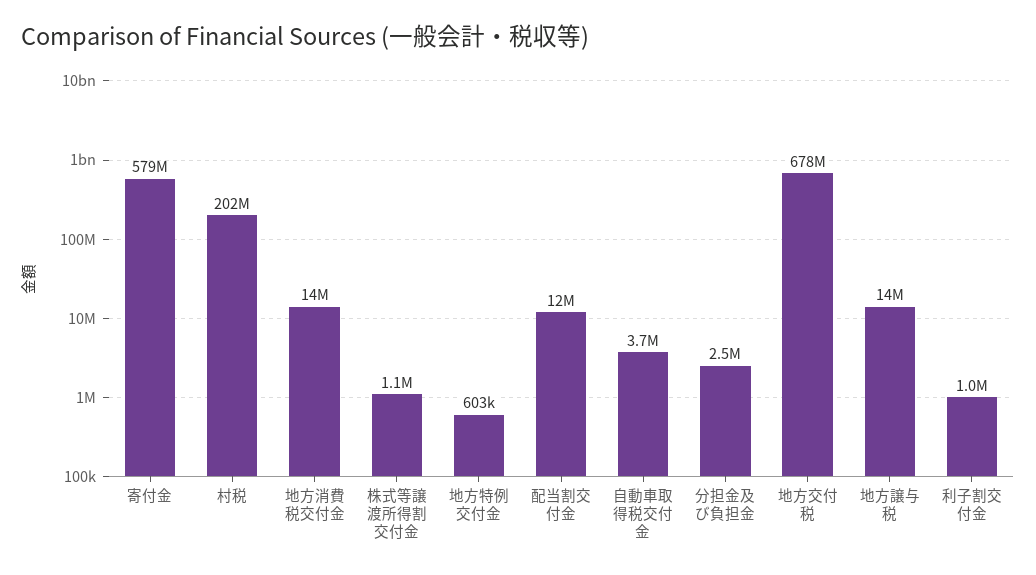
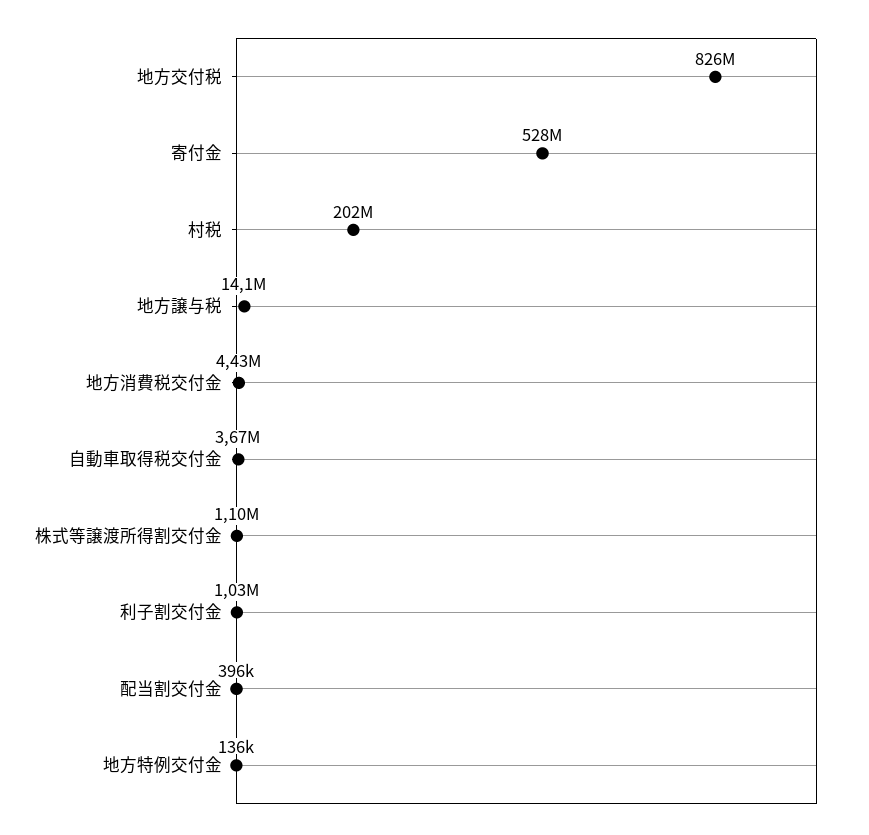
  {
-   "寄付金": 579000000,
+   "寄付金": 528000000,
    "村税": 202000000,
-   "地方消費税交付金": 14000000,
+   "地方消費税交付金": 4430000,
    "株式等譲渡所得割交付金": 1100000,
-   "地方特例交付金": 603000,
+   "地方特例交付金": 136000,
-   "配当割交付金": 12000000,
+   "配当割交付金": 396000,
    "自動車取得税交付金": 3670000,
-   "分担金及び負担金": 2500000,
-   "地方交付税": 678000000,
+   "地方交付税": 826000000,
    "地方譲与税": 14100000,
    "利子割交付金": 1030000
  }

